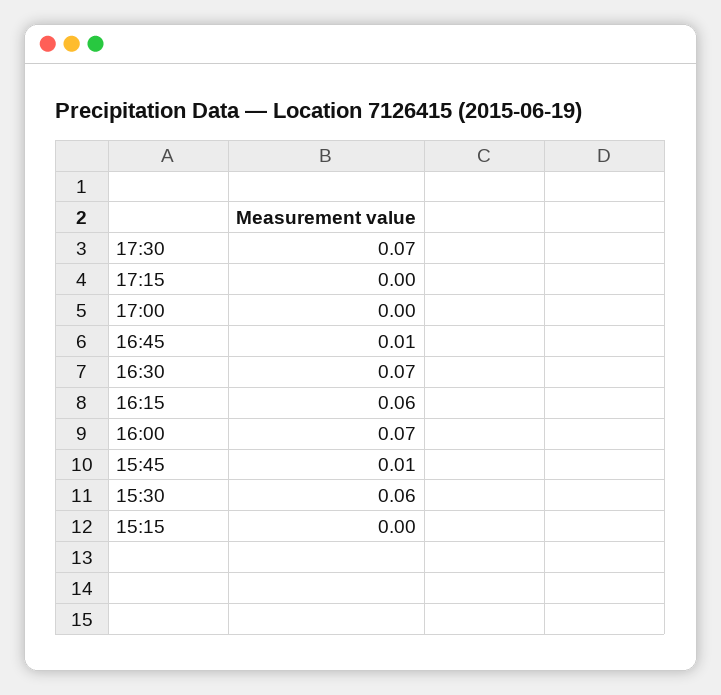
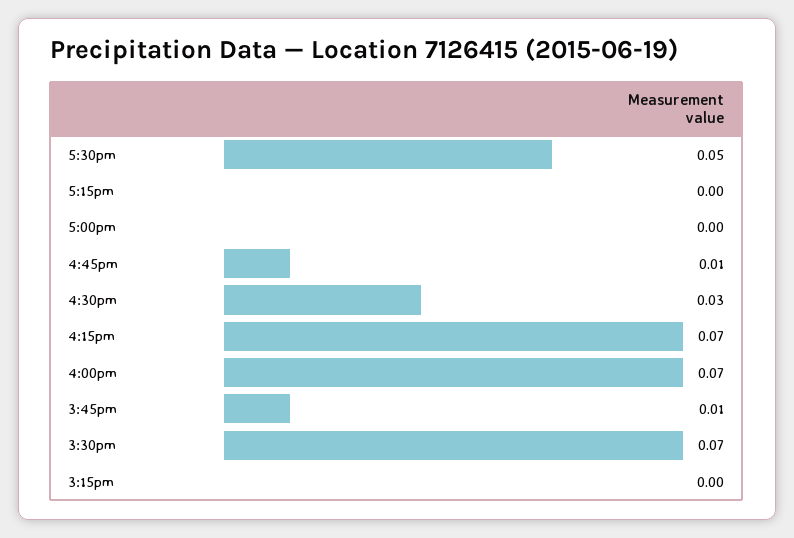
  {
-   "17:30": 0.07,
+   "17:30": 0.05,
    "17:15": 0,
    "17:00": 0,
    "16:45": 0.01,
-   "16:30": 0.07,
+   "16:30": 0.03,
-   "16:15": 0.06,
+   "16:15": 0.07,
    "16:00": 0.07,
    "15:45": 0.01,
-   "15:30": 0.06,
+   "15:30": 0.07,
    "15:15": 0
  }

